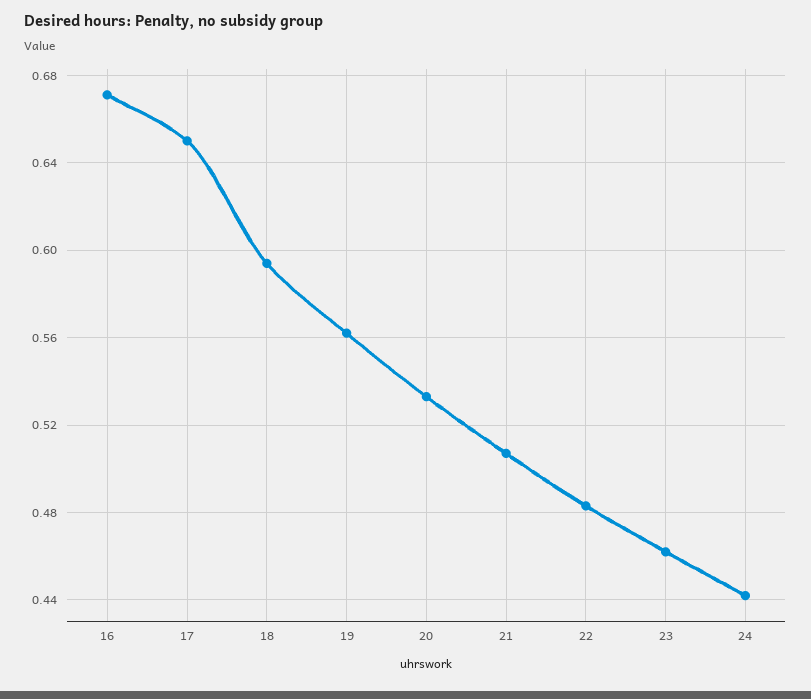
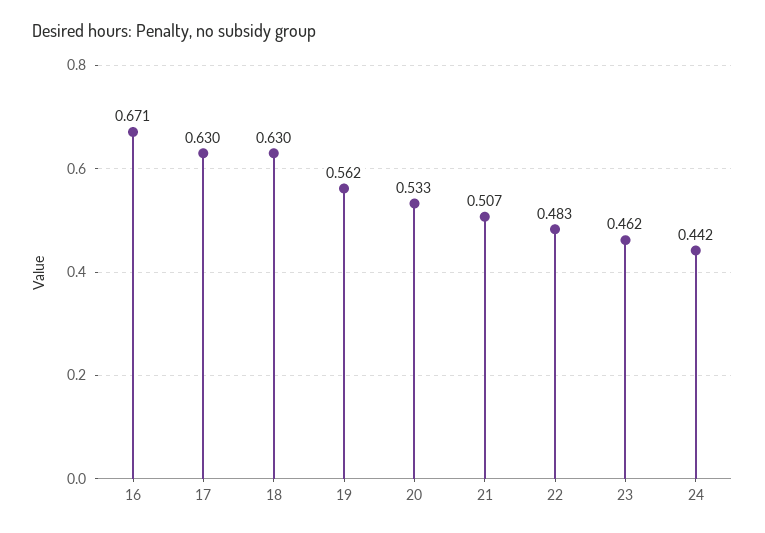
  {
    "16": 0.671,
-   "17": 0.65,
+   "17": 0.63,
-   "18": 0.595,
+   "18": 0.63,
    "19": 0.562,
    "20": 0.533,
    "21": 0.507,
    "22": 0.483,
    "23": 0.462,
    "24": 0.442
  }

